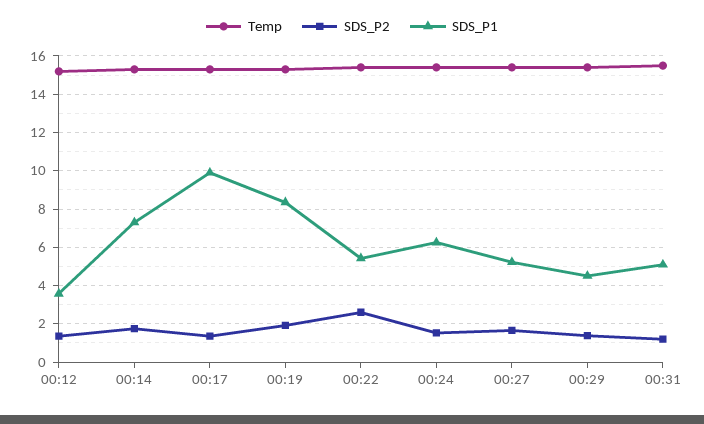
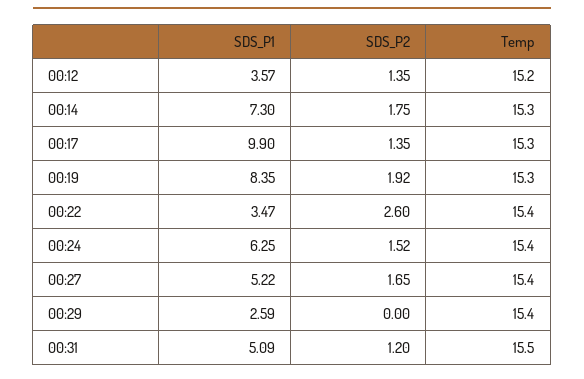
  {
    "Temp": {
      "00:12": 15.2,
      "00:14": 15.3,
      "00:17": 15.3,
      "00:19": 15.3,
      "00:22": 15.4,
      "00:24": 15.4,
      "00:27": 15.4,
      "00:29": 15.4,
      "00:31": 15.5
    },
    "SDS_P2": {
      "00:12": 1.35,
      "00:14": 1.75,
      "00:17": 1.35,
      "00:19": 1.92,
      "00:22": 2.6,
      "00:24": 1.52,
      "00:27": 1.65,
-     "00:29": 1.5,
+     "00:29": 0,
      "00:31": 1.2
    },
    "SDS_P1": {
      "00:12": 3.57,
      "00:14": 7.3,
      "00:17": 9.9,
      "00:19": 8.35,
-     "00:22": 5.5,
+     "00:22": 3.47,
      "00:24": 6.25,
      "00:27": 5.22,
-     "00:29": 4.5,
+     "00:29": 2.59,
      "00:31": 5.09
    }
  }

